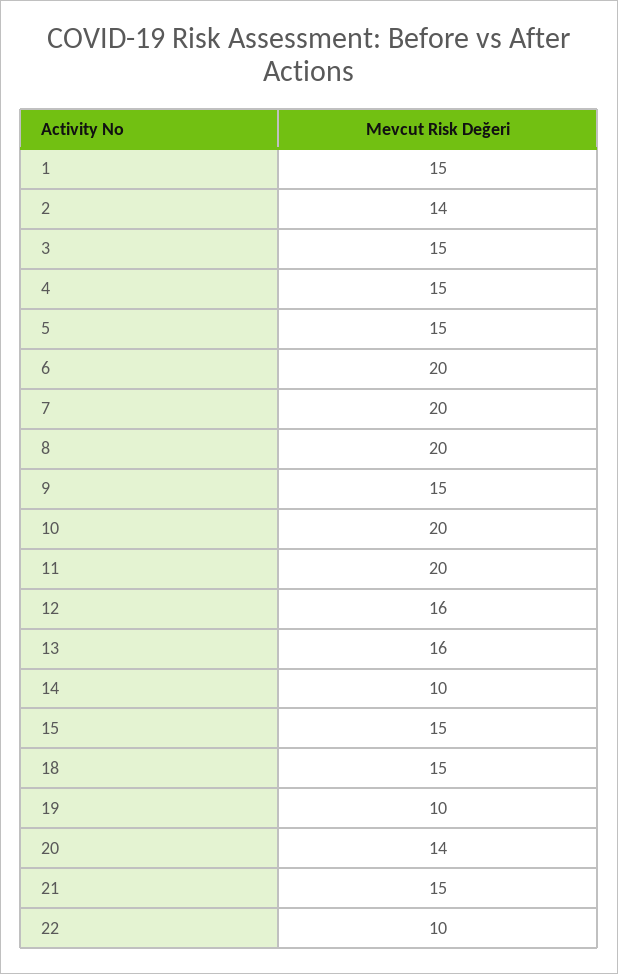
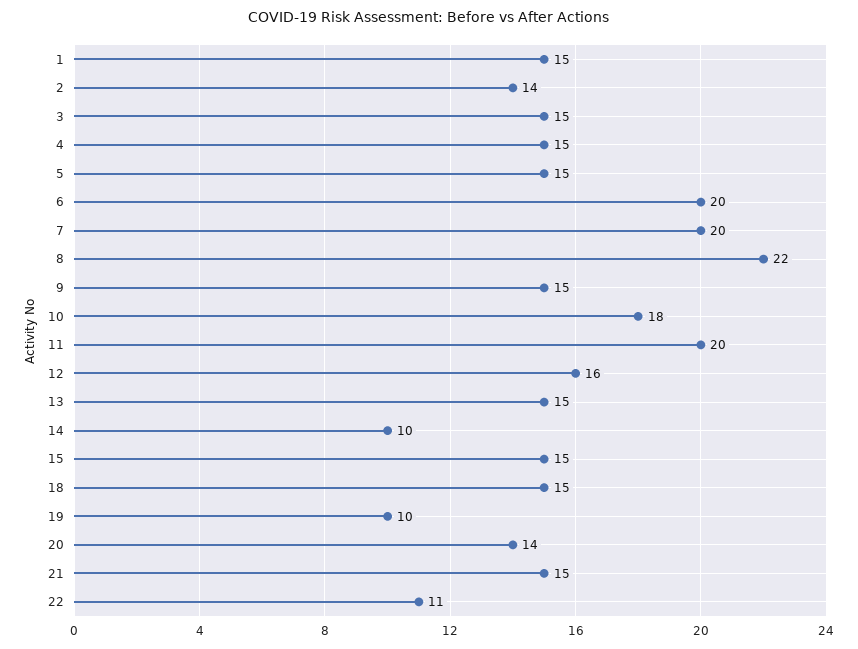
  {
    "1": 15,
    "2": 14,
    "3": 15,
    "4": 15,
    "5": 15,
    "6": 20,
    "7": 20,
-   "8": 20,
+   "8": 22,
    "9": 15,
-   "10": 20,
+   "10": 18,
    "11": 20,
    "12": 16,
-   "13": 16,
+   "13": 15,
    "14": 10,
    "15": 15,
    "18": 15,
    "19": 10,
    "20": 14,
    "21": 15,
-   "22": 10
+   "22": 11
  }

